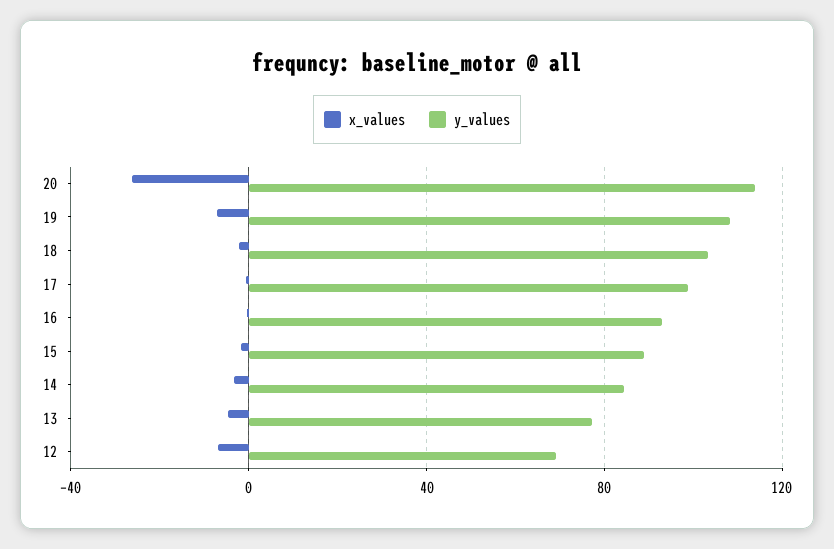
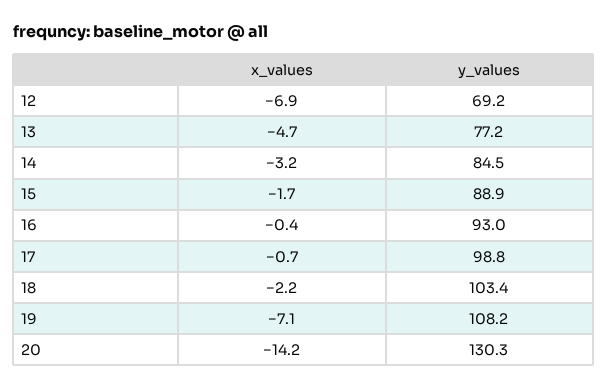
  {
    "x_values": {
-     "20": -25,
+     "20": -14.2,
      "19": -7.1,
      "18": -2.2,
      "17": -0.7,
      "16": -0.4,
      "15": -1.7,
      "14": -3.2,
      "13": -4.7,
      "12": -6.9
    },
    "y_values": {
-     "20": 115,
+     "20": 130.3,
      "19": 108.2,
      "18": 103.4,
      "17": 98.8,
      "16": 93,
      "15": 88.9,
      "14": 84.5,
      "13": 77.2,
      "12": 69.2
    }
  }

